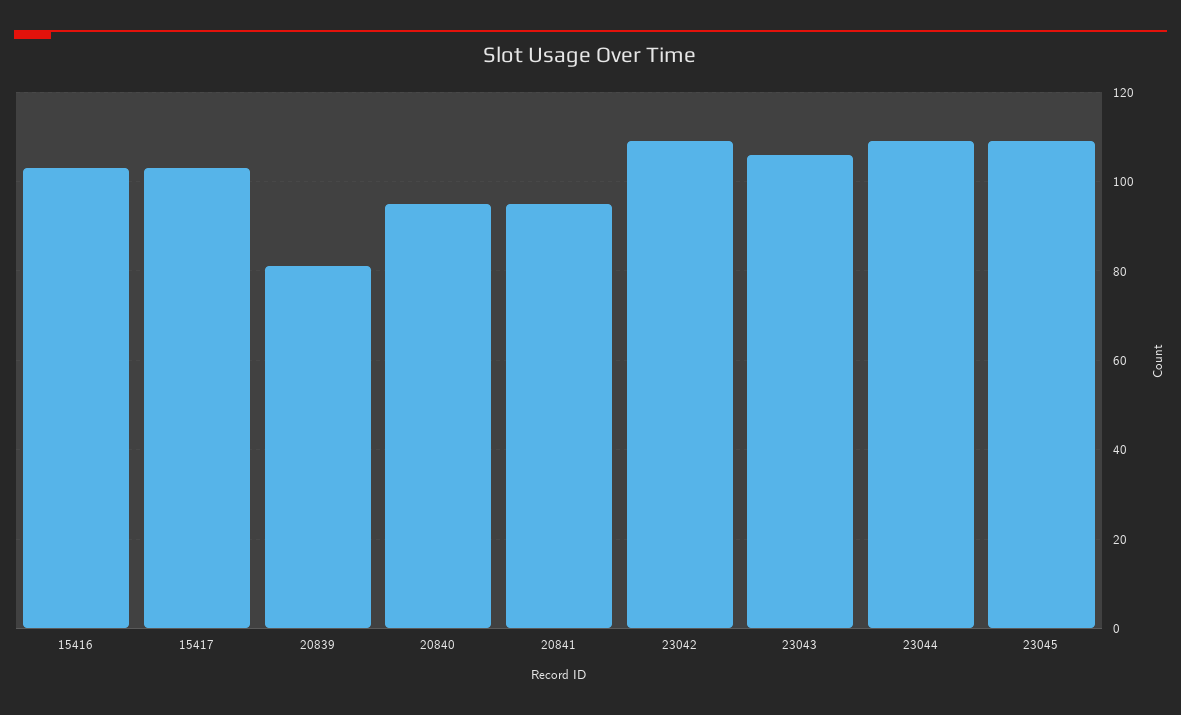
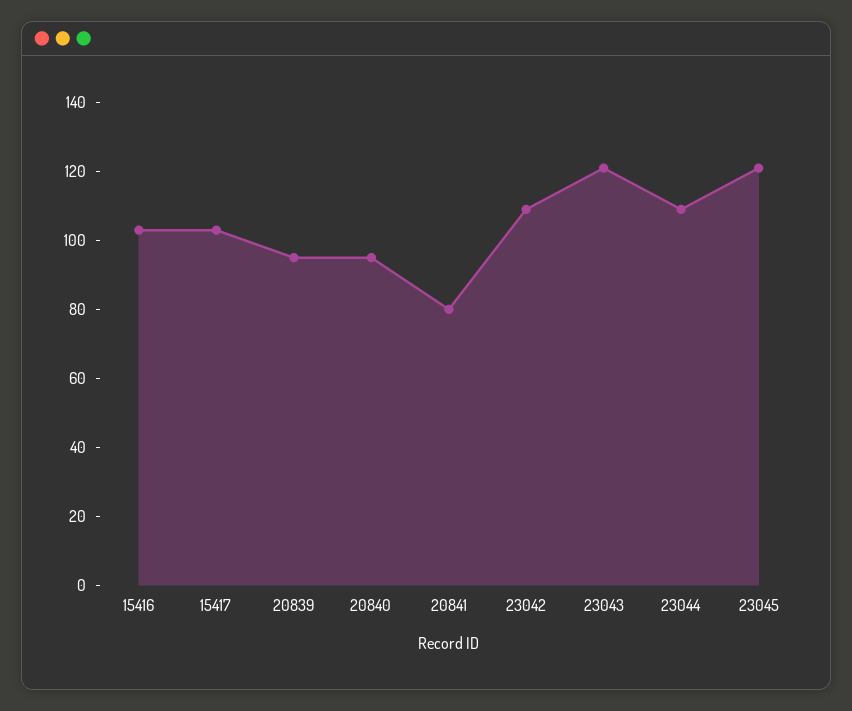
  {
    "15416": 105,
    "15417": 105,
-   "20839": 80,
+   "20839": 95,
    "20840": 95,
-   "20841": 95,
+   "20841": 80,
    "23042": 110,
-   "23043": 105,
+   "23043": 120,
    "23044": 110,
-   "23045": 110
+   "23045": 120
  }

